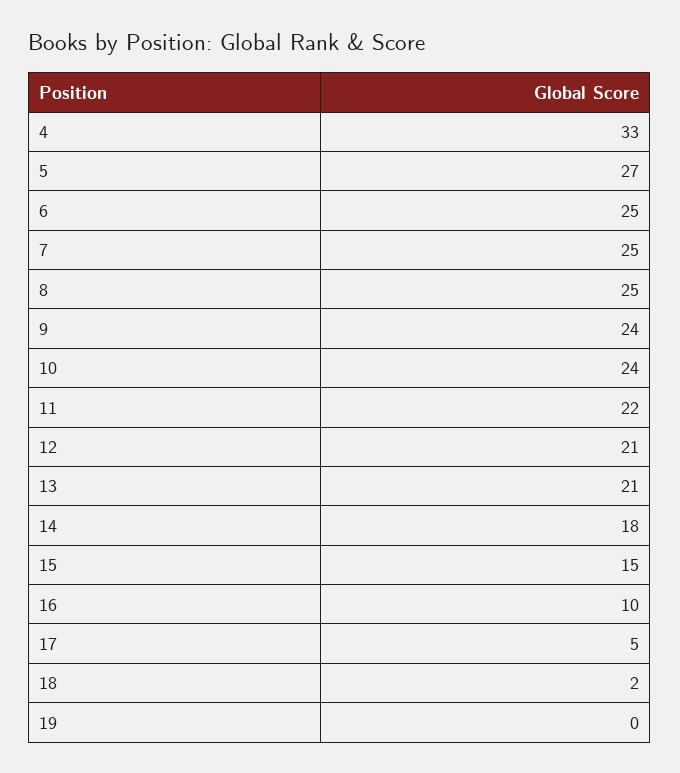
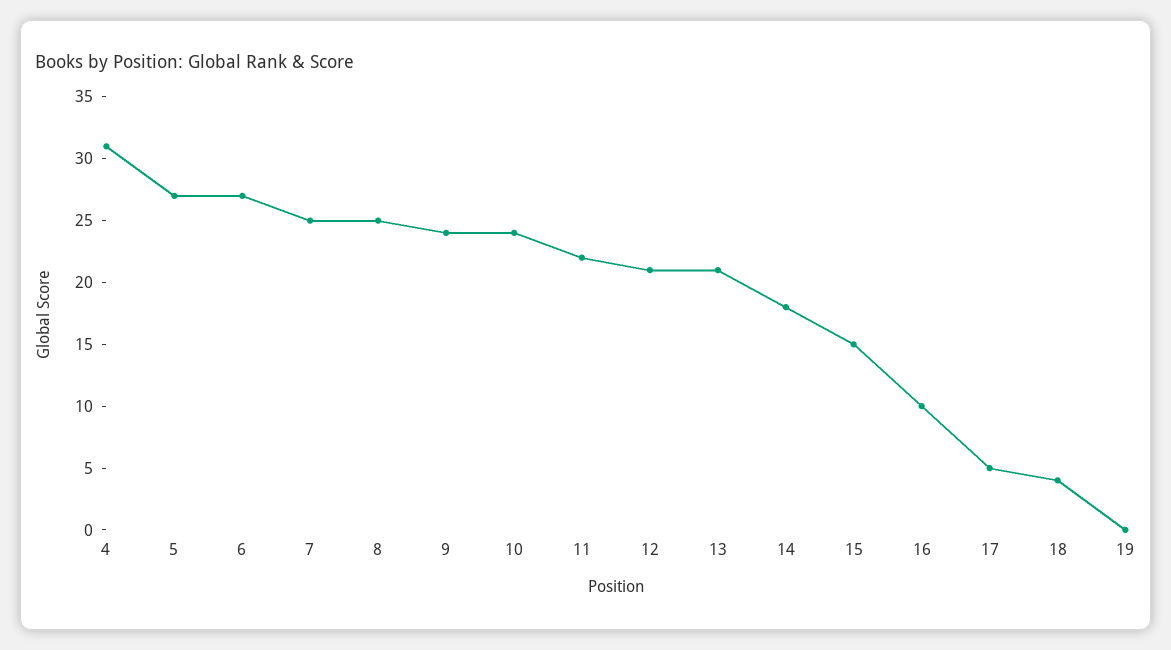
  {
-   "4": 33,
+   "4": 31,
    "5": 27,
-   "6": 25,
+   "6": 27,
    "7": 25,
    "8": 25,
    "9": 24,
    "10": 24,
    "11": 22,
    "12": 21,
    "13": 21,
    "14": 18,
    "15": 15,
    "16": 10,
    "17": 5,
-   "18": 2,
+   "18": 4,
    "19": 0
  }

